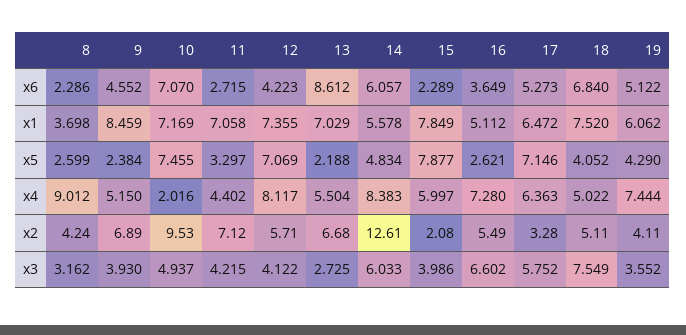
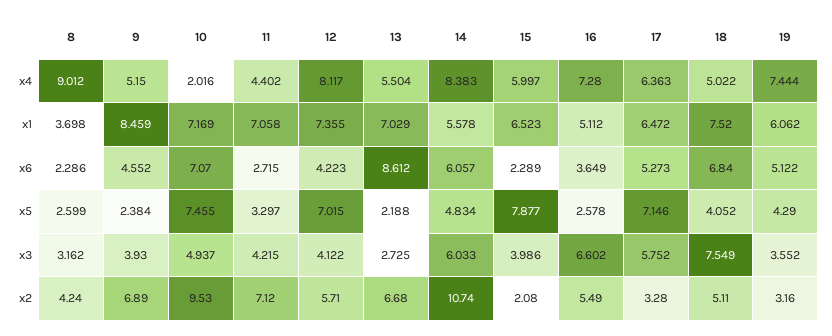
  {
    "8": {
      "x6": 2.286,
      "x1": 3.698,
      "x5": 2.599,
      "x4": 9.012,
      "x2": 4.24,
      "x3": 3.162
    },
    "9": {
      "x6": 4.552,
      "x1": 8.459,
      "x5": 2.384,
      "x4": 5.15,
      "x2": 6.89,
      "x3": 3.93
    },
    "10": {
      "x6": 7.07,
      "x1": 7.169,
      "x5": 7.455,
      "x4": 2.016,
      "x2": 9.53,
      "x3": 4.937
    },
    "11": {
      "x6": 2.715,
      "x1": 7.058,
      "x5": 3.297,
      "x4": 4.402,
      "x2": 7.12,
      "x3": 4.215
    },
    "12": {
      "x6": 4.223,
      "x1": 7.355,
-     "x5": 7.069,
+     "x5": 7.015,
      "x4": 8.117,
      "x2": 5.71,
      "x3": 4.122
    },
    "13": {
      "x6": 8.612,
      "x1": 7.029,
      "x5": 2.188,
      "x4": 5.504,
      "x2": 6.68,
      "x3": 2.725
    },
    "14": {
      "x6": 6.057,
      "x1": 5.578,
      "x5": 4.834,
      "x4": 8.383,
-     "x2": 12.61,
+     "x2": 10.74,
      "x3": 6.033
    },
    "15": {
      "x6": 2.289,
-     "x1": 7.849,
+     "x1": 6.523,
      "x5": 7.877,
      "x4": 5.997,
      "x2": 2.08,
      "x3": 3.986
    },
    "16": {
      "x6": 3.649,
      "x1": 5.112,
-     "x5": 2.621,
+     "x5": 2.578,
      "x4": 7.28,
      "x2": 5.49,
      "x3": 6.602
    },
    "17": {
      "x6": 5.273,
      "x1": 6.472,
      "x5": 7.146,
      "x4": 6.363,
      "x2": 3.28,
      "x3": 5.752
    },
    "18": {
      "x6": 6.84,
      "x1": 7.52,
      "x5": 4.052,
      "x4": 5.022,
      "x2": 5.11,
      "x3": 7.549
    },
    "19": {
      "x6": 5.122,
      "x1": 6.062,
      "x5": 4.29,
      "x4": 7.444,
-     "x2": 4.11,
+     "x2": 3.16,
      "x3": 3.552
    }
  }

